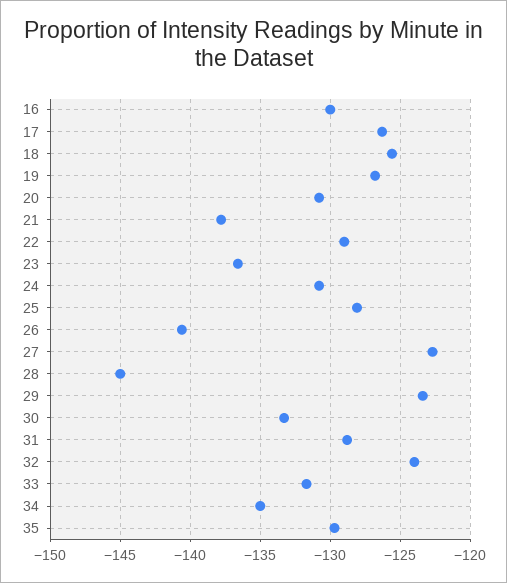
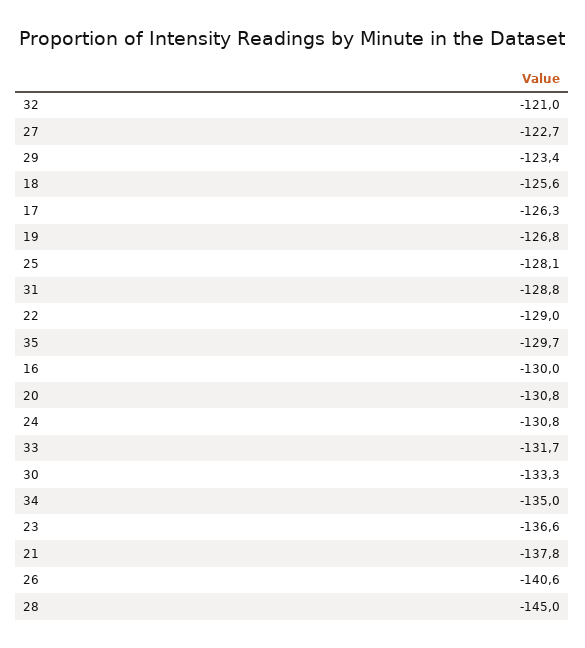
  {
    "16": -130,
    "17": -126.3,
    "18": -125.6,
    "19": -126.8,
    "20": -130.8,
    "21": -137.8,
    "22": -129,
    "23": -136.6,
    "24": -130.8,
    "25": -128.1,
    "26": -140.6,
    "27": -122.7,
    "28": -145,
    "29": -123.4,
    "30": -133.3,
    "31": -128.8,
-   "32": -124,
+   "32": -121,
    "33": -131.7,
    "34": -135,
    "35": -129.7
  }

